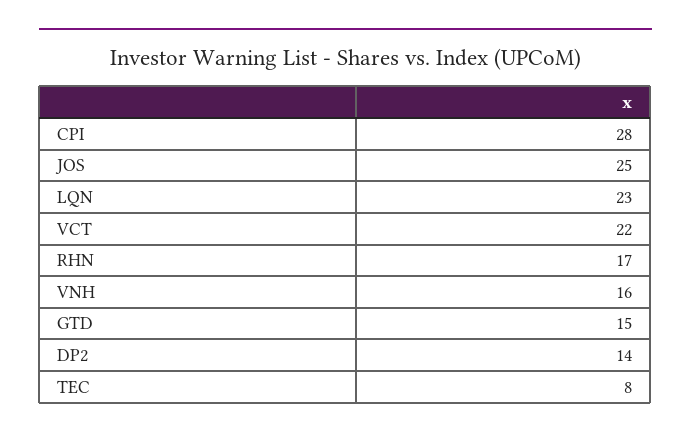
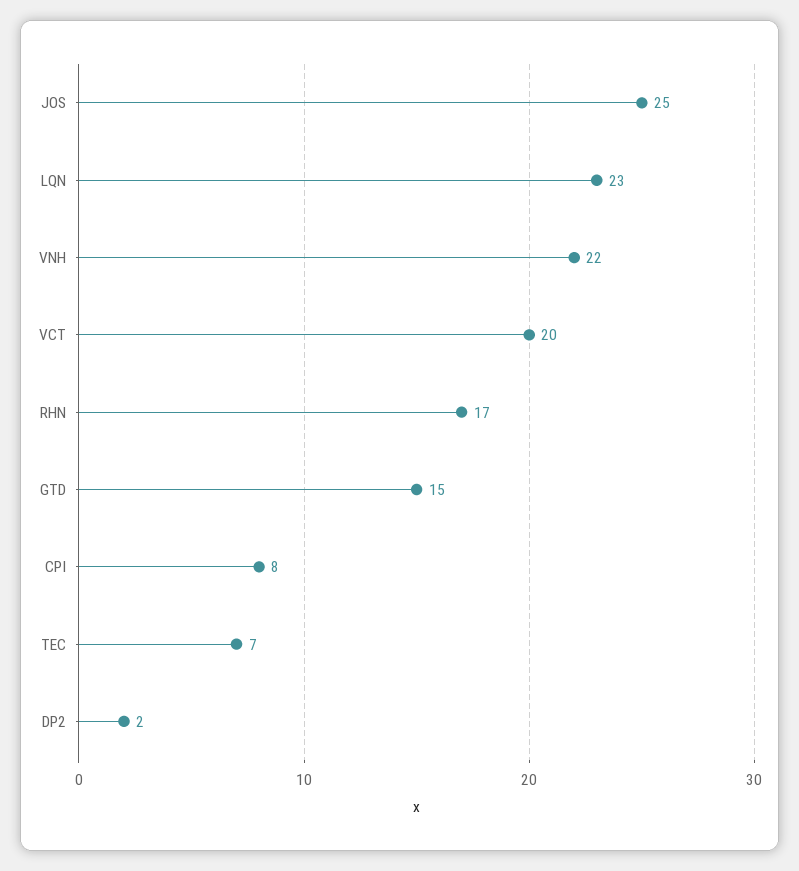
  {
-   "CPI": 28,
+   "CPI": 8,
    "JOS": 25,
    "LQN": 23,
-   "VCT": 22,
+   "VCT": 20,
    "RHN": 17,
-   "VNH": 16,
+   "VNH": 22,
    "GTD": 15,
-   "DP2": 14,
+   "DP2": 2,
-   "TEC": 8
+   "TEC": 7
  }

